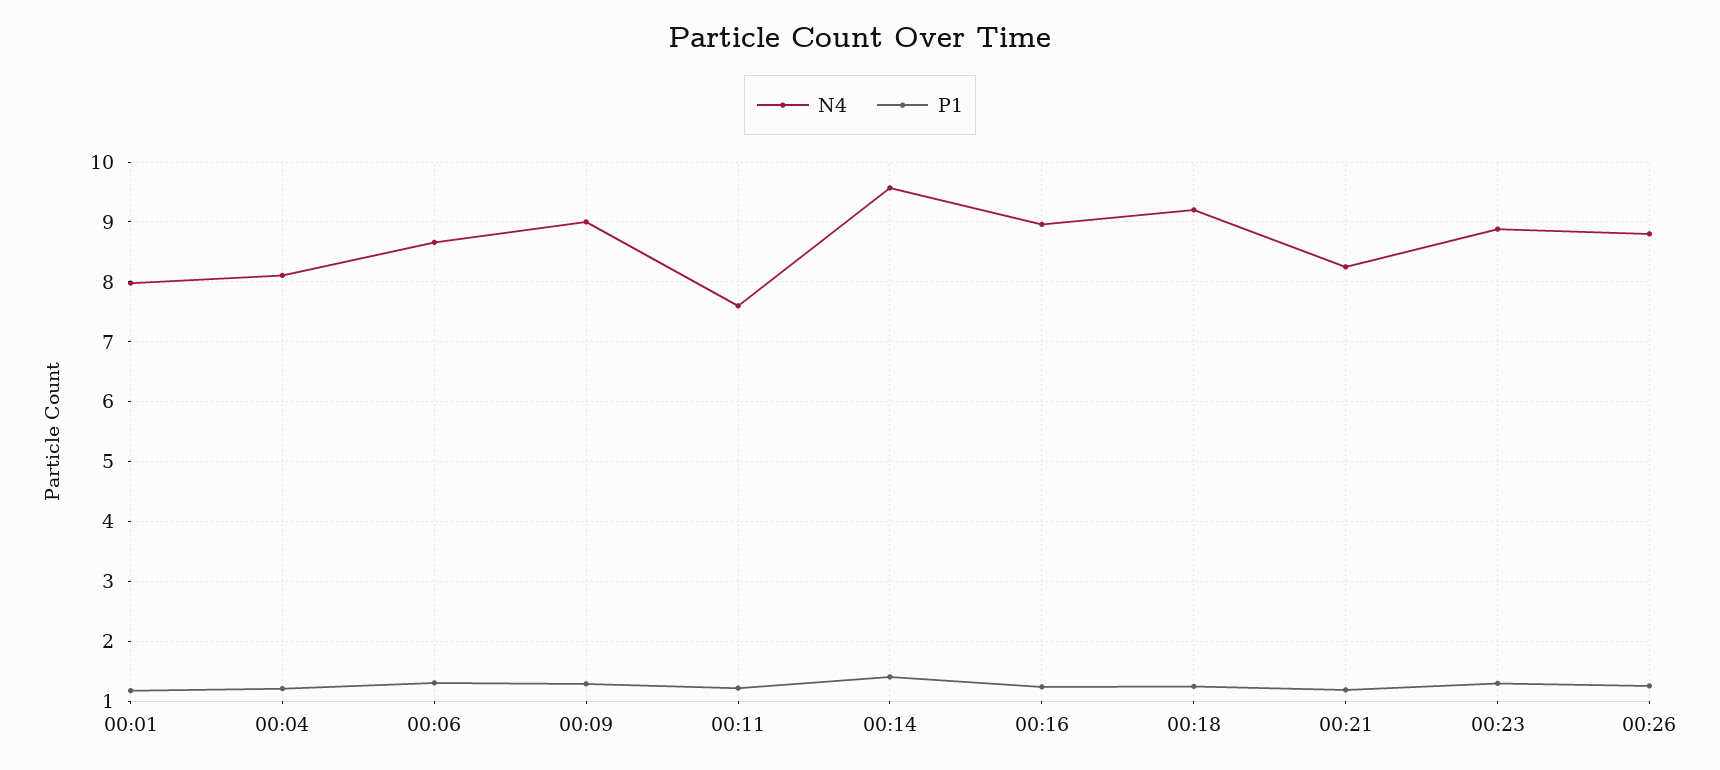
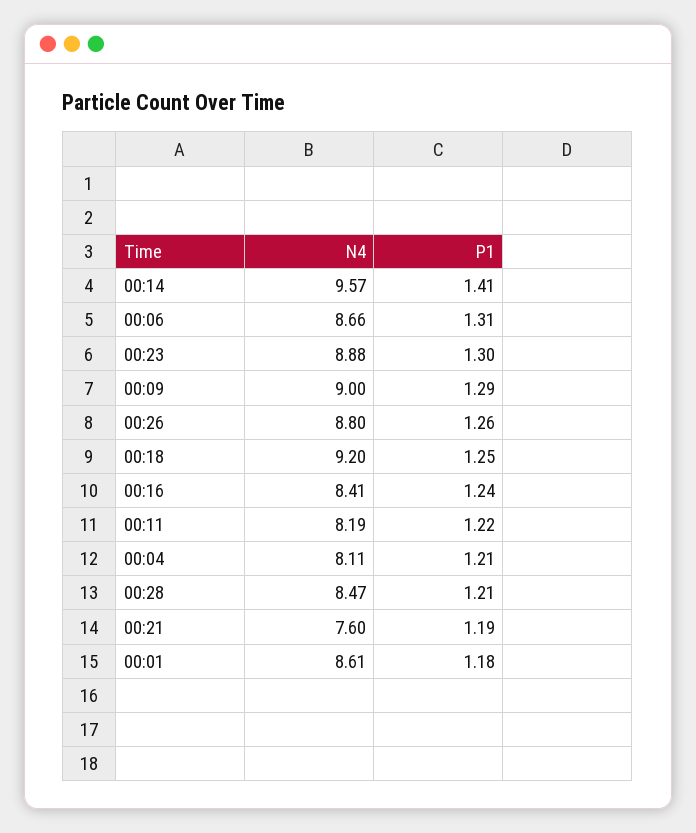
  {
    "N4": {
-     "00:01": 8,
+     "00:01": 8.61,
      "00:04": 8.11,
      "00:06": 8.66,
      "00:09": 9,
-     "00:11": 7.6,
+     "00:11": 8.19,
      "00:14": 9.57,
-     "00:16": 9,
+     "00:16": 8.41,
      "00:18": 9.2,
-     "00:21": 8.2,
+     "00:21": 7.6,
      "00:23": 8.88,
-     "00:26": 8.8
+     "00:26": 8.8,
+     "00:28": 8.47
    },
    "P1": {
      "00:01": 1.18,
      "00:04": 1.21,
      "00:06": 1.31,
      "00:09": 1.29,
      "00:11": 1.22,
      "00:14": 1.41,
      "00:16": 1.24,
      "00:18": 1.25,
      "00:21": 1.19,
      "00:23": 1.3,
-     "00:26": 1.26
+     "00:26": 1.26,
+     "00:28": 1.21
    }
  }

